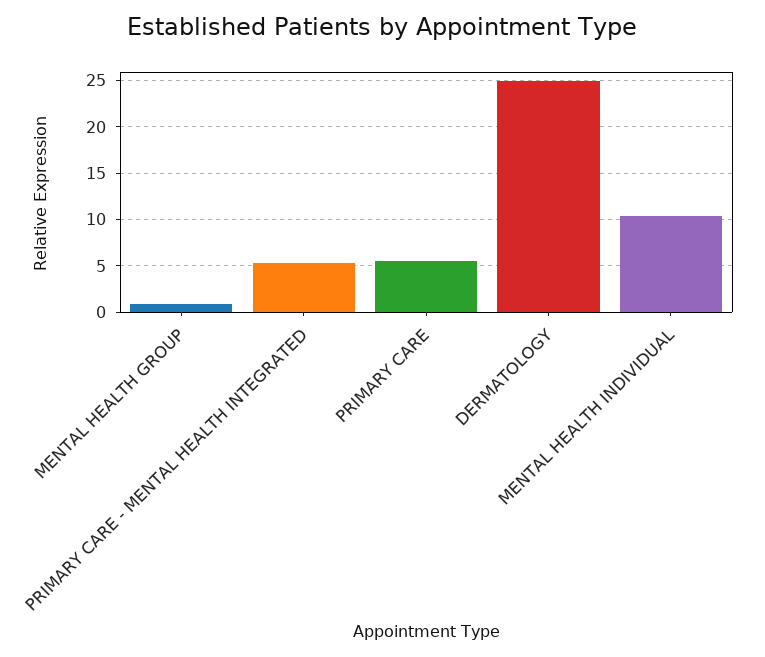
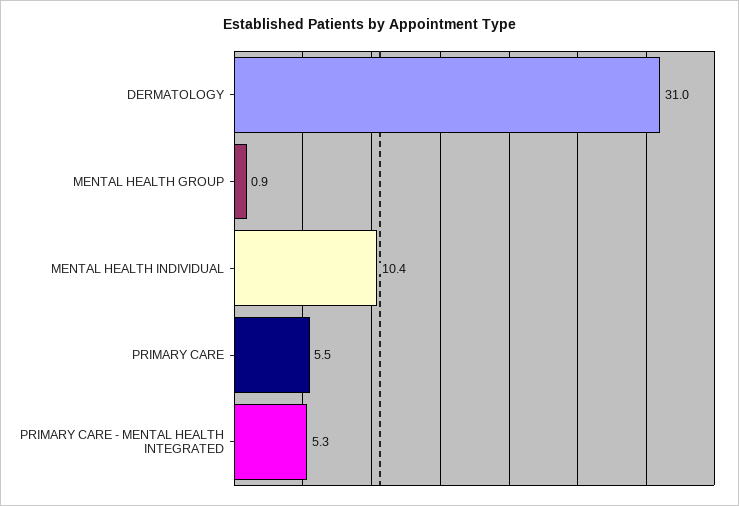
  {
    "MENTAL HEALTH GROUP": 0.9,
    "PRIMARY CARE - MENTAL HEALTH INTEGRATED": 5.3,
    "PRIMARY CARE": 5.5,
-   "DERMATOLOGY": 25,
+   "DERMATOLOGY": 31,
    "MENTAL HEALTH INDIVIDUAL": 10.4
  }

